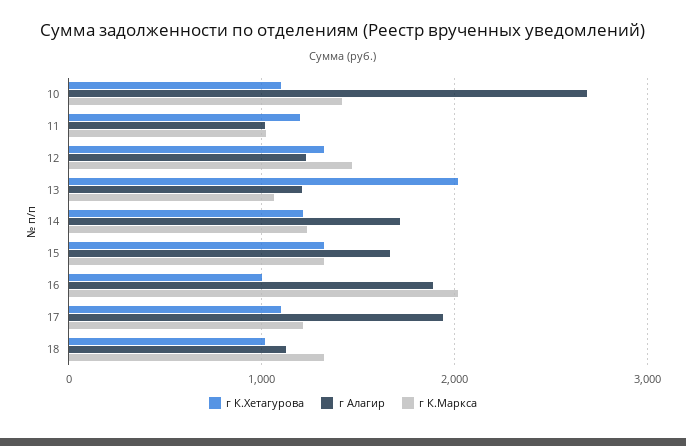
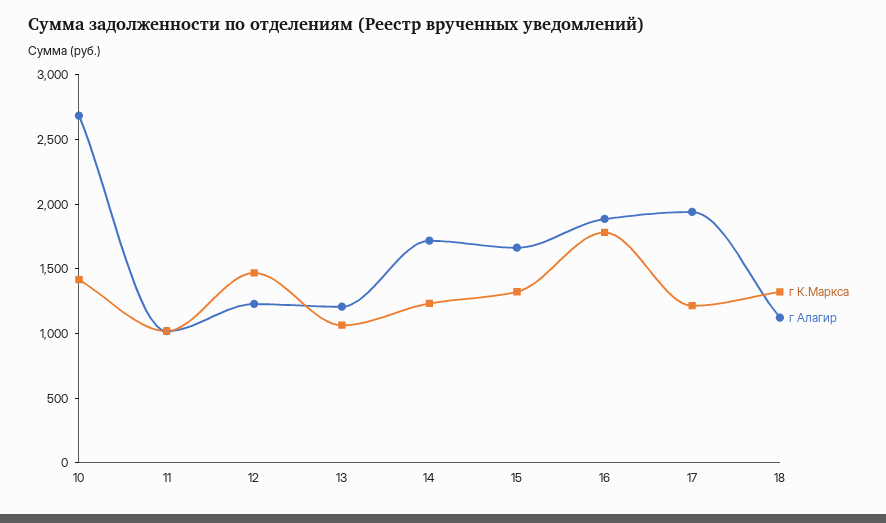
  {
-   "г К.Хетагурова": {
-     "10": 1100,
-     "11": 1200,
-     "12": 1300,
-     "13": 2000,
-     "14": 1200,
-     "15": 1300,
-     "16": 1000,
-     "17": 1100,
-     "18": 1000
-   },
    "г Алагир": {
      "10": 2700,
      "11": 1000,
      "12": 1200,
      "13": 1200,
      "14": 1700,
      "15": 1700,
      "16": 1900,
      "17": 1900,
      "18": 1100
    },
    "г К.Маркса": {
      "10": 1400,
      "11": 1000,
      "12": 1500,
      "13": 1100,
      "14": 1200,
      "15": 1300,
-     "16": 2000,
+     "16": 1800,
      "17": 1200,
      "18": 1300
    }
  }

